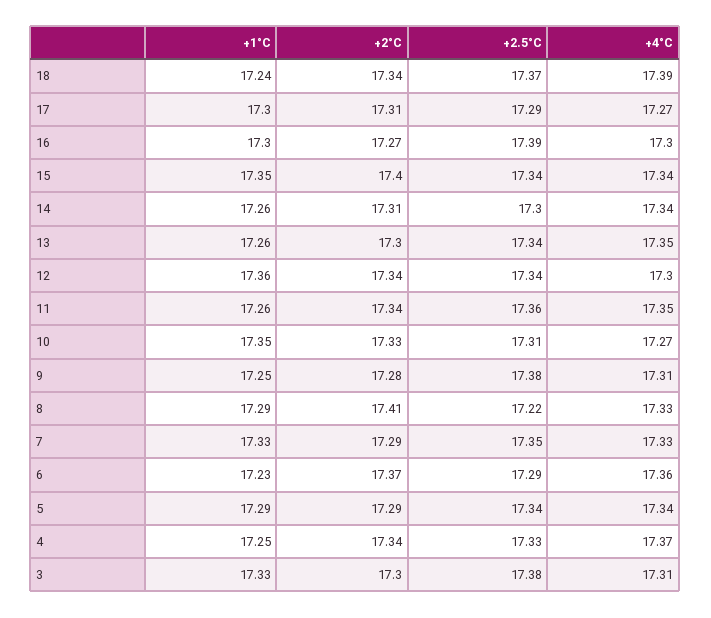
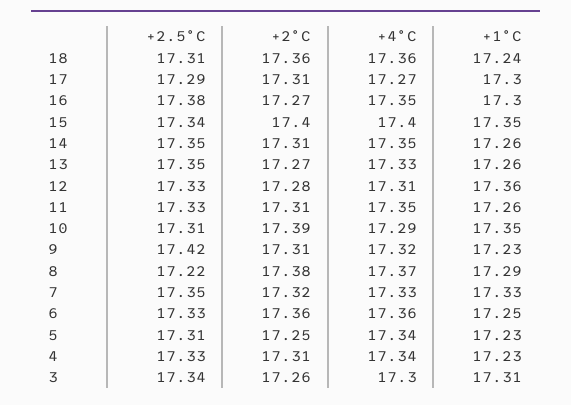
  {
    "+1°C": {
      "18": 17.24,
      "17": 17.3,
      "16": 17.3,
      "15": 17.35,
      "14": 17.26,
      "13": 17.26,
      "12": 17.36,
      "11": 17.26,
      "10": 17.35,
-     "9": 17.25,
+     "9": 17.23,
      "8": 17.29,
      "7": 17.33,
-     "6": 17.23,
+     "6": 17.25,
-     "5": 17.29,
+     "5": 17.23,
-     "4": 17.25,
+     "4": 17.23,
-     "3": 17.33
+     "3": 17.31
    },
    "+2°C": {
-     "18": 17.34,
+     "18": 17.36,
      "17": 17.31,
      "16": 17.27,
      "15": 17.4,
      "14": 17.31,
-     "13": 17.3,
+     "13": 17.27,
-     "12": 17.34,
+     "12": 17.28,
-     "11": 17.34,
+     "11": 17.31,
-     "10": 17.33,
+     "10": 17.39,
-     "9": 17.28,
+     "9": 17.31,
-     "8": 17.41,
+     "8": 17.38,
-     "7": 17.29,
+     "7": 17.32,
-     "6": 17.37,
+     "6": 17.36,
-     "5": 17.29,
+     "5": 17.25,
-     "4": 17.34,
+     "4": 17.31,
-     "3": 17.3
+     "3": 17.26
    },
    "+2.5°C": {
-     "18": 17.37,
+     "18": 17.31,
      "17": 17.29,
-     "16": 17.39,
+     "16": 17.38,
      "15": 17.34,
-     "14": 17.3,
+     "14": 17.35,
-     "13": 17.34,
+     "13": 17.35,
-     "12": 17.34,
+     "12": 17.33,
-     "11": 17.36,
+     "11": 17.33,
      "10": 17.31,
-     "9": 17.38,
+     "9": 17.42,
      "8": 17.22,
      "7": 17.35,
-     "6": 17.29,
+     "6": 17.33,
-     "5": 17.34,
+     "5": 17.31,
      "4": 17.33,
-     "3": 17.38
+     "3": 17.34
    },
    "+4°C": {
-     "18": 17.39,
+     "18": 17.36,
      "17": 17.27,
-     "16": 17.3,
+     "16": 17.35,
-     "15": 17.34,
+     "15": 17.4,
-     "14": 17.34,
+     "14": 17.35,
-     "13": 17.35,
+     "13": 17.33,
-     "12": 17.3,
+     "12": 17.31,
      "11": 17.35,
-     "10": 17.27,
+     "10": 17.29,
-     "9": 17.31,
+     "9": 17.32,
-     "8": 17.33,
+     "8": 17.37,
      "7": 17.33,
      "6": 17.36,
      "5": 17.34,
-     "4": 17.37,
+     "4": 17.34,
-     "3": 17.31
+     "3": 17.3
    }
  }

